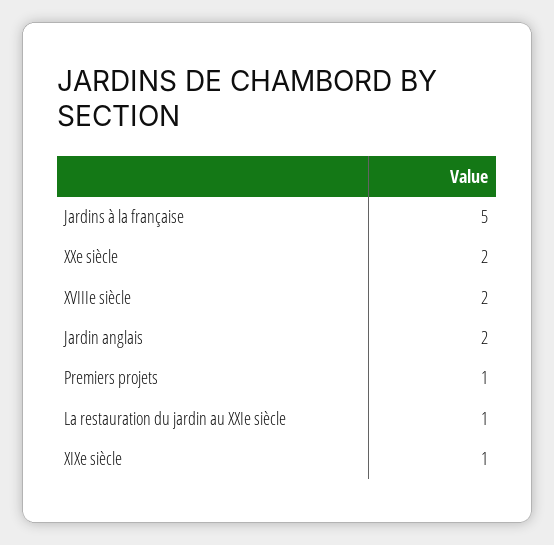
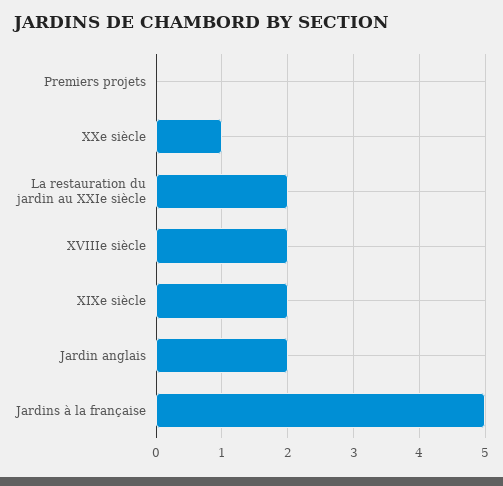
  {
    "Jardins à la française": 5,
-   "XXe siècle": 2,
+   "XXe siècle": 1,
    "XVIIIe siècle": 2,
    "Jardin anglais": 2,
-   "Premiers projets": 1,
+   "Premiers projets": 0,
-   "La restauration du jardin au XXIe siècle": 1,
+   "La restauration du jardin au XXIe siècle": 2,
-   "XIXe siècle": 1
+   "XIXe siècle": 2
  }

